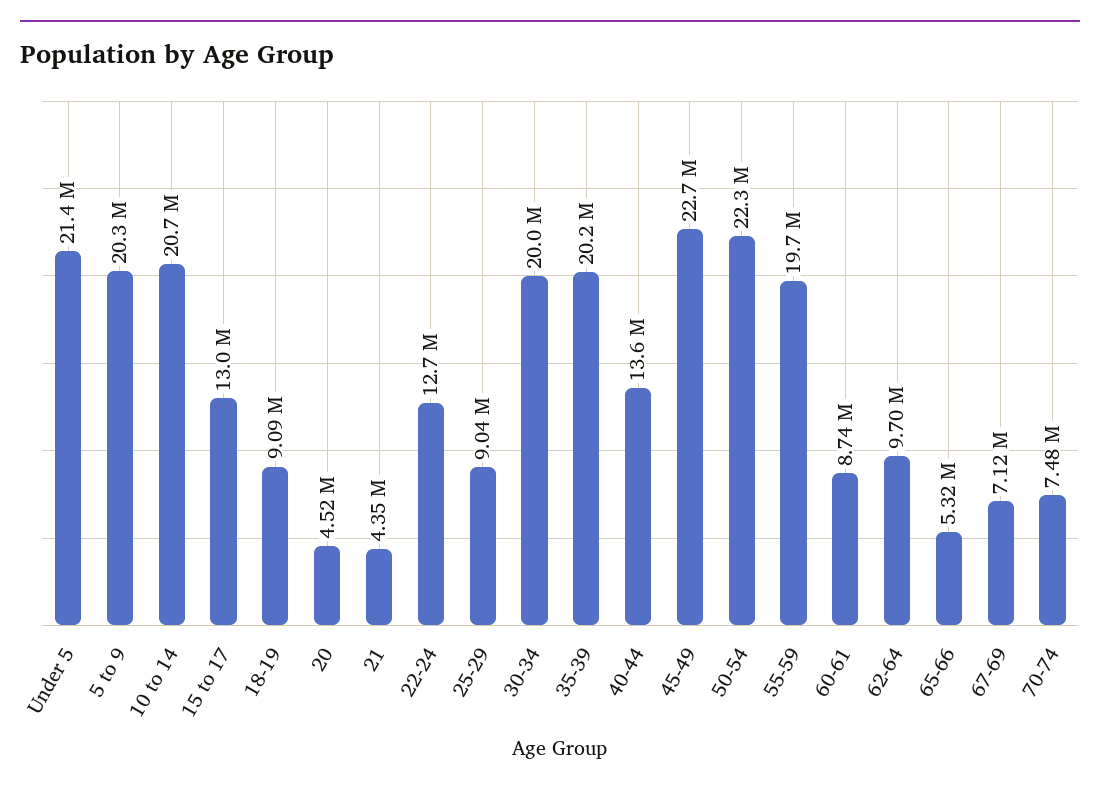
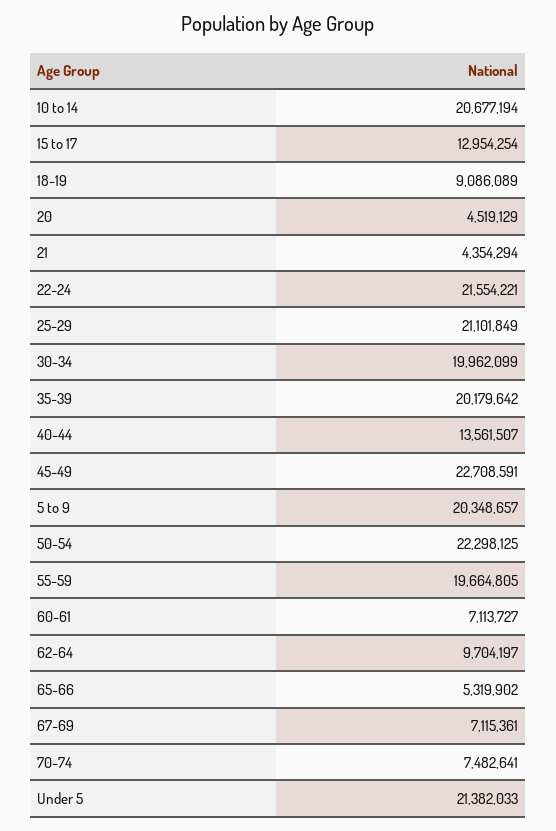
  {
    "Under 5": 21382033,
    "5 to 9": 20348657,
    "10 to 14": 20677194,
    "15 to 17": 12954254,
    "18-19": 9086089,
    "20": 4519129,
    "21": 4354294,
-   "22-24": 12700000,
+   "22-24": 21554221,
-   "25-29": 9040000,
+   "25-29": 21101849,
    "30-34": 19962099,
    "35-39": 20179642,
    "40-44": 13561507,
    "45-49": 22708591,
    "50-54": 22298125,
    "55-59": 19664805,
-   "60-61": 8740000,
+   "60-61": 7113727,
    "62-64": 9704197,
    "65-66": 5319902,
    "67-69": 7115361,
    "70-74": 7482641
  }

